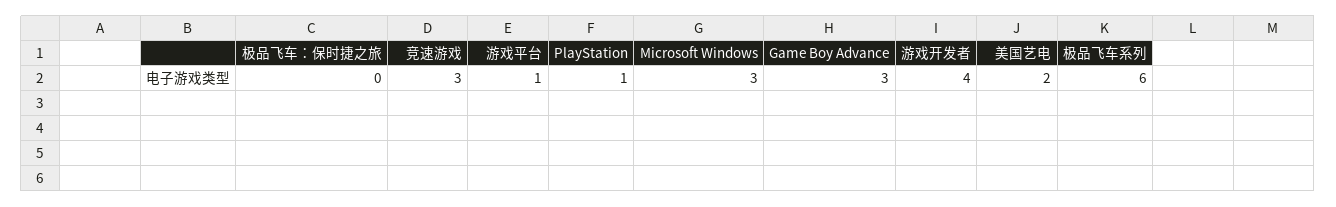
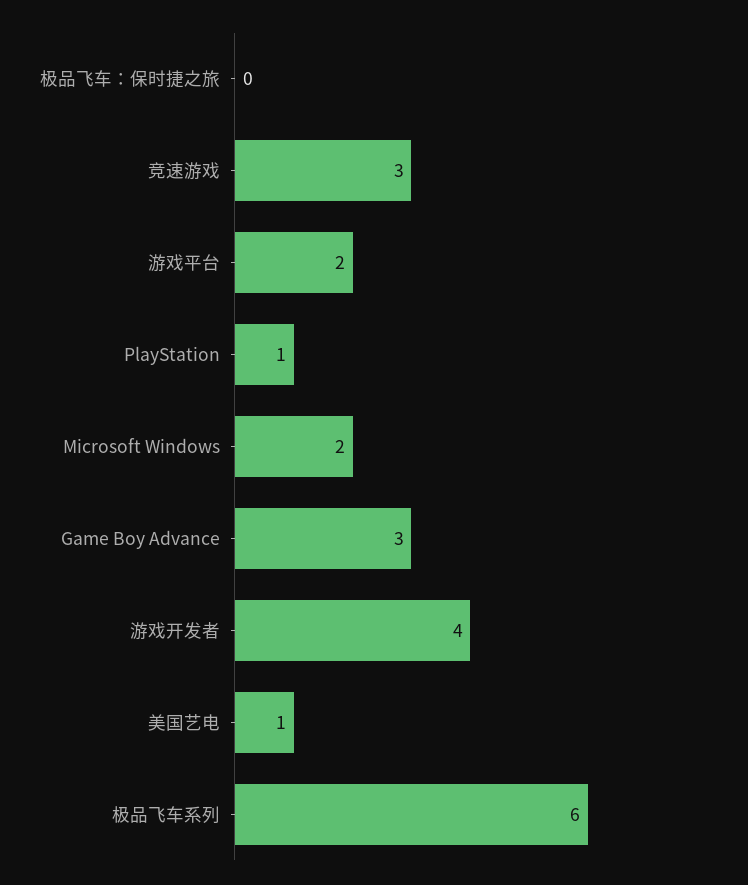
  {
    "极品飞车：保时捷之旅": 0,
    "竞速游戏": 3,
-   "游戏平台": 1,
+   "游戏平台": 2,
    "PlayStation": 1,
-   "Microsoft Windows": 3,
+   "Microsoft Windows": 2,
    "Game Boy Advance": 3,
    "游戏开发者": 4,
-   "美国艺电": 2,
+   "美国艺电": 1,
    "极品飞车系列": 6
  }

